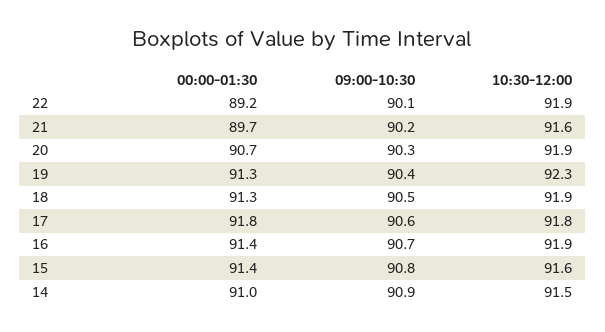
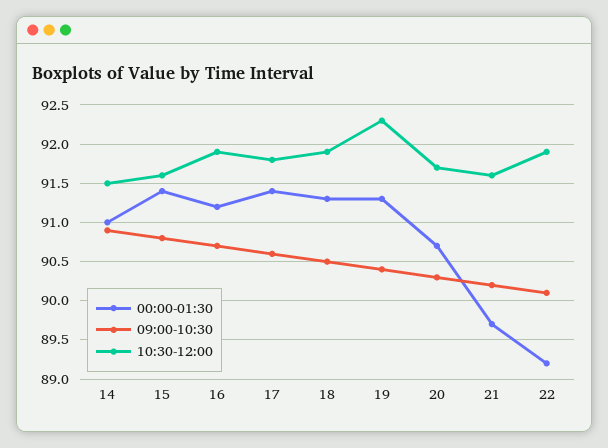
  {
    "00:00-01:30": {
      "22": 89.2,
      "21": 89.7,
      "20": 90.7,
      "19": 91.3,
      "18": 91.3,
-     "17": 91.8,
+     "17": 91.4,
-     "16": 91.4,
+     "16": 91.2,
      "15": 91.4,
      "14": 91
    },
    "09:00-10:30": {
      "22": 90.1,
      "21": 90.2,
      "20": 90.3,
      "19": 90.4,
      "18": 90.5,
      "17": 90.6,
      "16": 90.7,
      "15": 90.8,
      "14": 90.9
    },
    "10:30-12:00": {
      "22": 91.9,
      "21": 91.6,
-     "20": 91.9,
+     "20": 91.7,
      "19": 92.3,
      "18": 91.9,
      "17": 91.8,
      "16": 91.9,
      "15": 91.6,
      "14": 91.5
    }
  }

